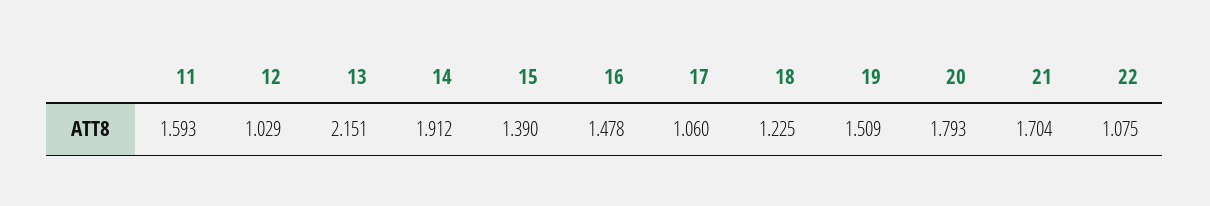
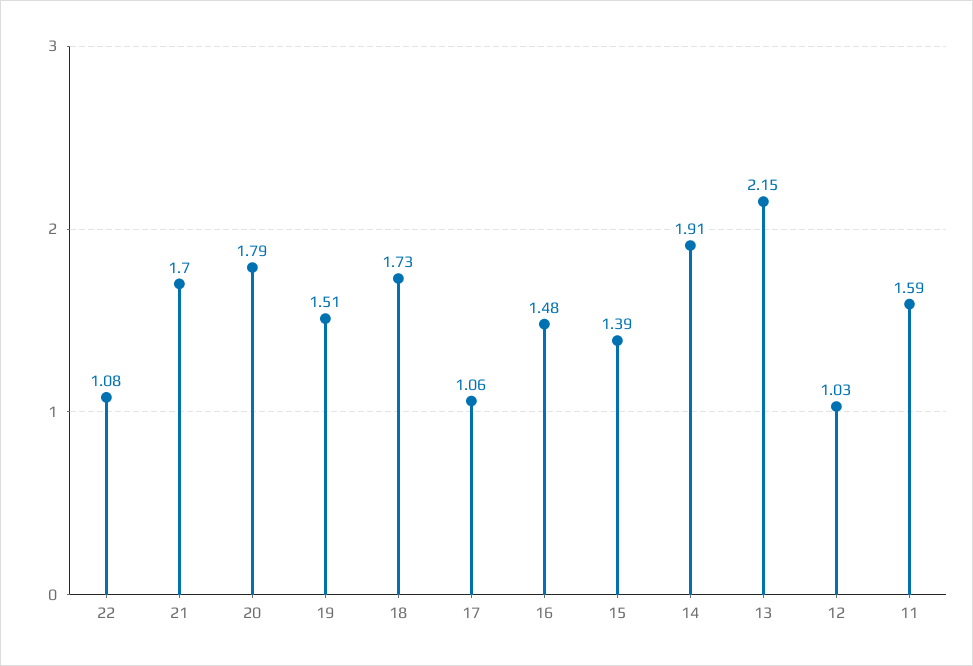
  {
    "11": 1.593,
    "12": 1.029,
    "13": 2.151,
    "14": 1.912,
    "15": 1.39,
    "16": 1.478,
    "17": 1.06,
-   "18": 1.225,
+   "18": 1.73,
    "19": 1.509,
    "20": 1.793,
    "21": 1.704,
    "22": 1.075
  }

